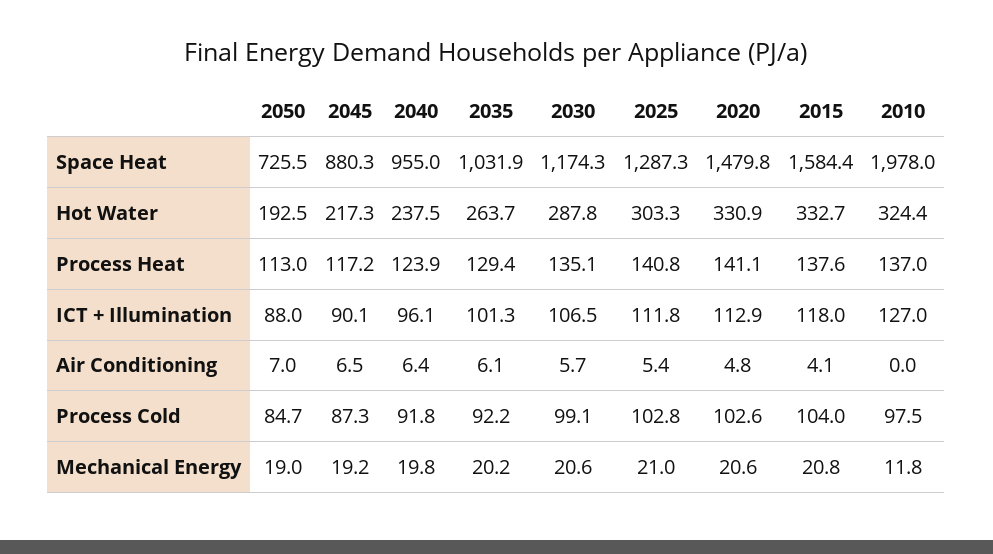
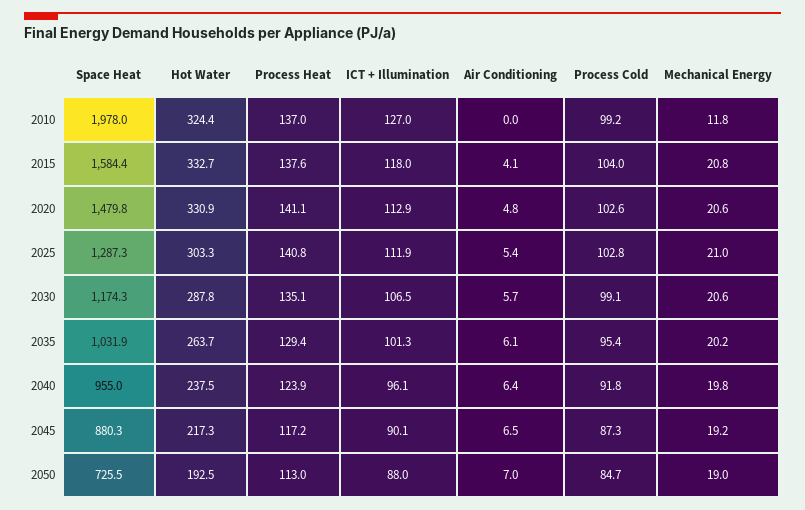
  {
    "2050": {
      "Space Heat": 725.5,
      "Hot Water": 192.5,
      "Process Heat": 113,
      "ICT + Illumination": 88,
      "Air Conditioning": 7,
      "Process Cold": 84.7,
      "Mechanical Energy": 19
    },
    "2045": {
      "Space Heat": 880.3,
      "Hot Water": 217.3,
      "Process Heat": 117.2,
      "ICT + Illumination": 90.1,
      "Air Conditioning": 6.5,
      "Process Cold": 87.3,
      "Mechanical Energy": 19.2
    },
    "2040": {
      "Space Heat": 955,
      "Hot Water": 237.5,
      "Process Heat": 123.9,
      "ICT + Illumination": 96.1,
      "Air Conditioning": 6.4,
      "Process Cold": 91.8,
      "Mechanical Energy": 19.8
    },
    "2035": {
      "Space Heat": 1031.9,
      "Hot Water": 263.7,
      "Process Heat": 129.4,
      "ICT + Illumination": 101.3,
      "Air Conditioning": 6.1,
-     "Process Cold": 92.2,
+     "Process Cold": 95.4,
      "Mechanical Energy": 20.2
    },
    "2030": {
      "Space Heat": 1174.3,
      "Hot Water": 287.8,
      "Process Heat": 135.1,
      "ICT + Illumination": 106.5,
      "Air Conditioning": 5.7,
      "Process Cold": 99.1,
      "Mechanical Energy": 20.6
    },
    "2025": {
      "Space Heat": 1287.3,
      "Hot Water": 303.3,
      "Process Heat": 140.8,
-     "ICT + Illumination": 111.8,
+     "ICT + Illumination": 111.9,
      "Air Conditioning": 5.4,
      "Process Cold": 102.8,
      "Mechanical Energy": 21
    },
    "2020": {
      "Space Heat": 1479.8,
      "Hot Water": 330.9,
      "Process Heat": 141.1,
      "ICT + Illumination": 112.9,
      "Air Conditioning": 4.8,
      "Process Cold": 102.6,
      "Mechanical Energy": 20.6
    },
    "2015": {
      "Space Heat": 1584.4,
      "Hot Water": 332.7,
      "Process Heat": 137.6,
      "ICT + Illumination": 118,
      "Air Conditioning": 4.1,
      "Process Cold": 104,
      "Mechanical Energy": 20.8
    },
    "2010": {
      "Space Heat": 1978,
      "Hot Water": 324.4,
      "Process Heat": 137,
      "ICT + Illumination": 127,
      "Air Conditioning": 0,
-     "Process Cold": 97.5,
+     "Process Cold": 99.2,
      "Mechanical Energy": 11.8
    }
  }

